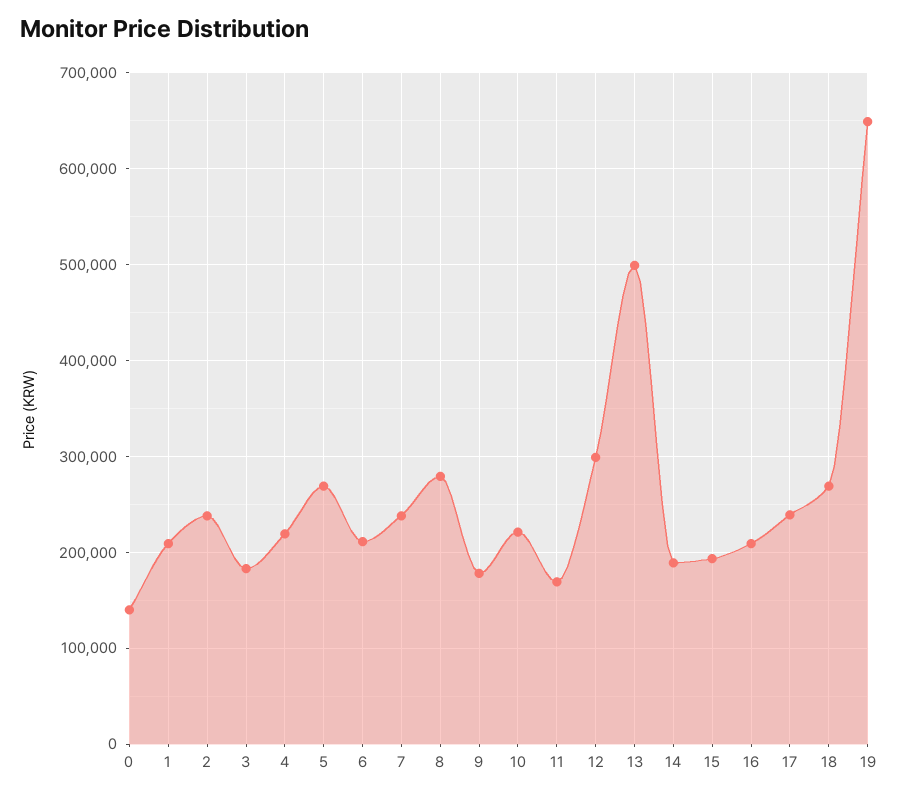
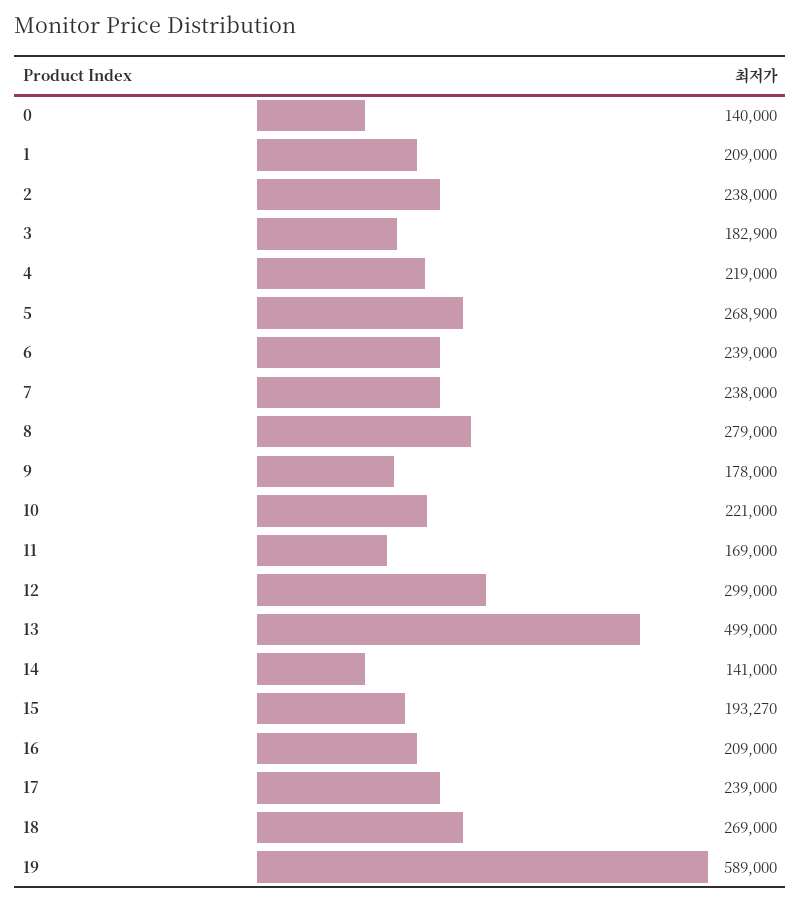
  {
    "0": 140000,
    "1": 209000,
    "2": 238000,
    "3": 182900,
    "4": 219000,
    "5": 268900,
-   "6": 210000,
+   "6": 239000,
    "7": 238000,
    "8": 279000,
    "9": 178000,
    "10": 221000,
    "11": 169000,
    "12": 299000,
    "13": 499000,
-   "14": 190000,
+   "14": 141000,
    "15": 193270,
    "16": 209000,
    "17": 239000,
    "18": 269000,
-   "19": 650000
+   "19": 589000
  }

